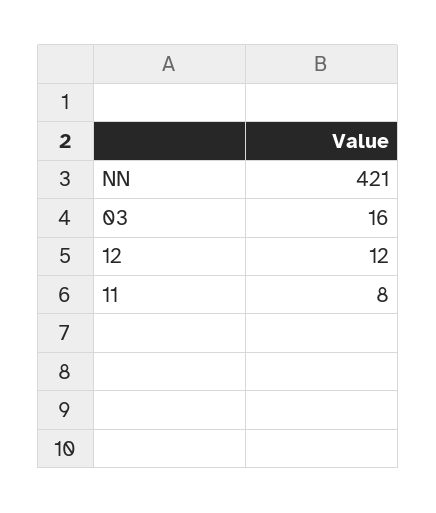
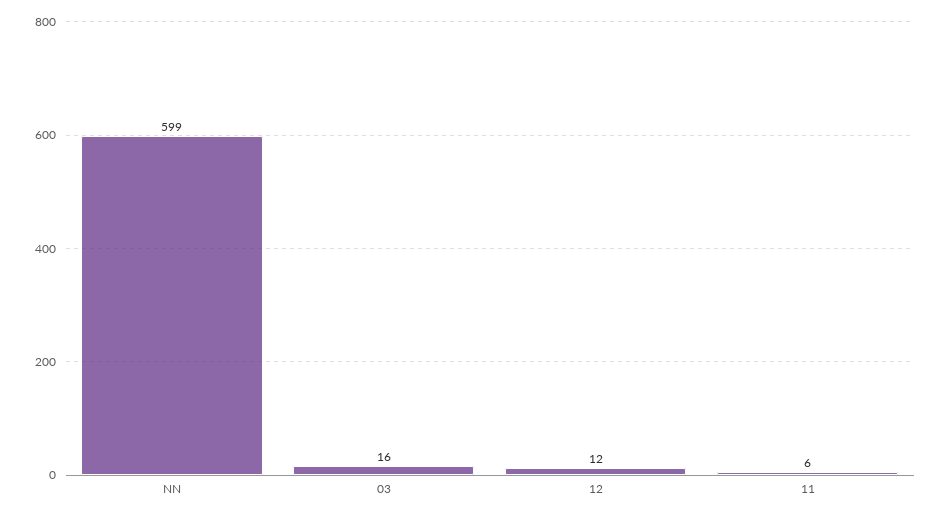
  {
-   "NN": 421,
+   "NN": 599,
    "03": 16,
    "12": 12,
-   "11": 8
+   "11": 6
  }

